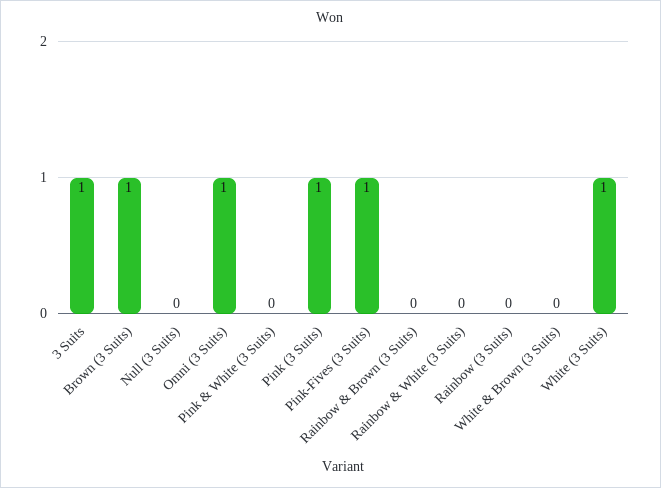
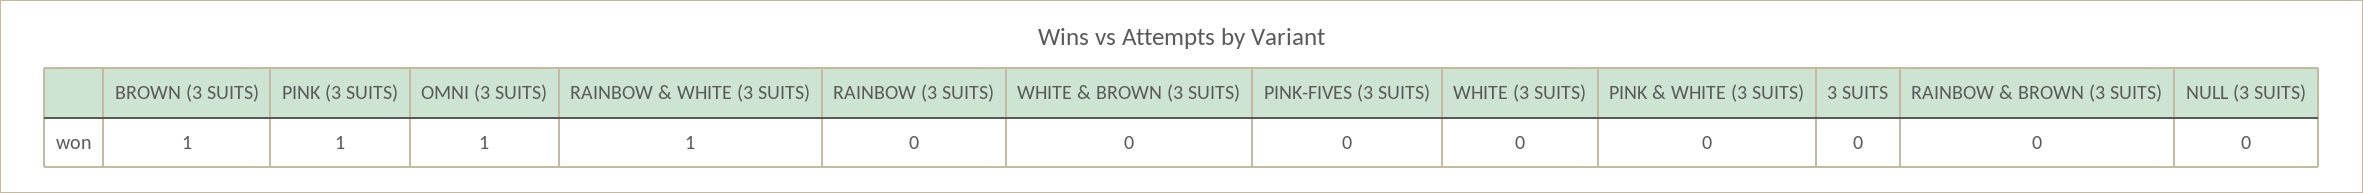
  {
-   "3 Suits": 1,
+   "3 Suits": 0,
    "Brown (3 Suits)": 1,
    "Null (3 Suits)": 0,
    "Omni (3 Suits)": 1,
    "Pink & White (3 Suits)": 0,
    "Pink (3 Suits)": 1,
-   "Pink-Fives (3 Suits)": 1,
+   "Pink-Fives (3 Suits)": 0,
    "Rainbow & Brown (3 Suits)": 0,
-   "Rainbow & White (3 Suits)": 0,
+   "Rainbow & White (3 Suits)": 1,
    "Rainbow (3 Suits)": 0,
    "White & Brown (3 Suits)": 0,
-   "White (3 Suits)": 1
+   "White (3 Suits)": 0
  }

